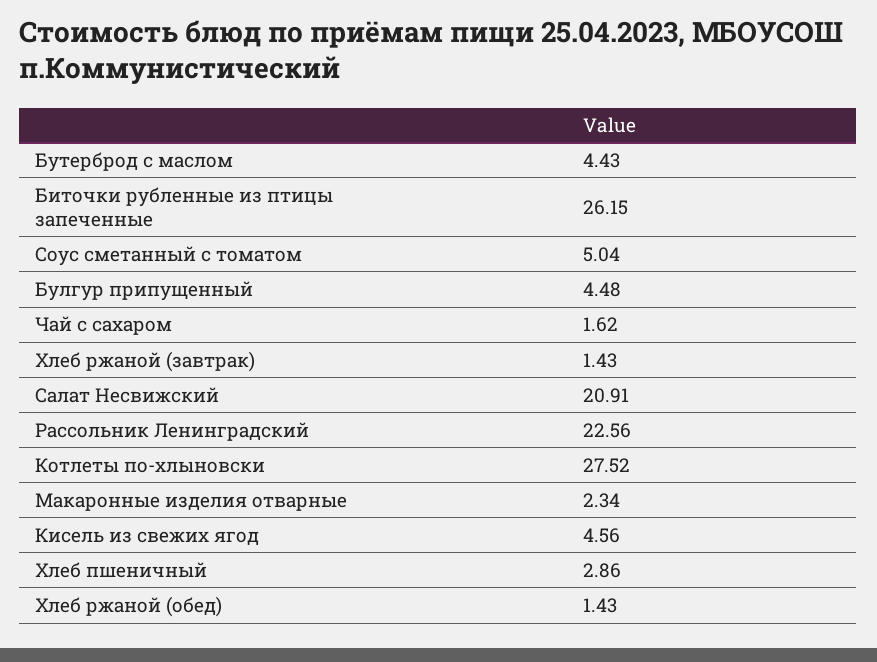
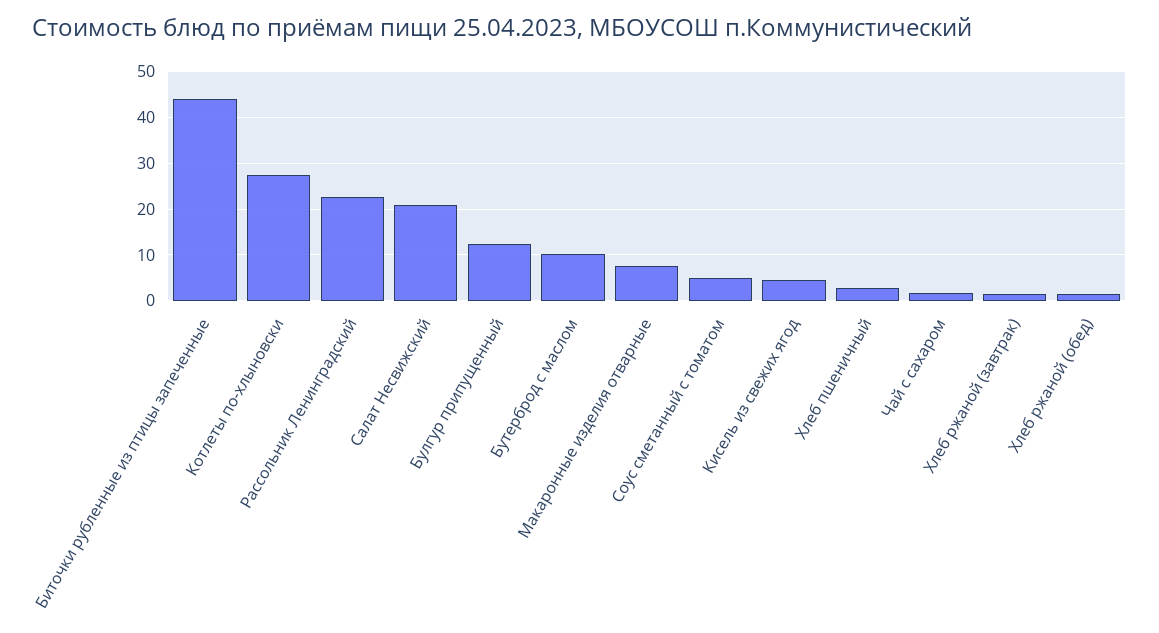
  {
-   "Бутерброд с маслом": 4.43,
+   "Бутерброд с маслом": 10,
-   "Биточки рубленные из птицы запеченные": 26.15,
+   "Биточки рубленные из птицы запеченные": 44,
    "Соус сметанный с томатом": 5.04,
-   "Булгур припущенный": 4.48,
+   "Булгур припущенный": 12,
    "Чай с сахаром": 1.62,
    "Хлеб ржаной (завтрак)": 1.43,
    "Салат Несвижский": 20.91,
    "Рассольник Ленинградский": 22.56,
    "Котлеты по-хлыновски": 27.52,
-   "Макаронные изделия отварные": 2.34,
+   "Макаронные изделия отварные": 8,
    "Кисель из свежих ягод": 4.56,
    "Хлеб пшеничный": 2.86,
    "Хлеб ржаной (обед)": 1.43
  }

